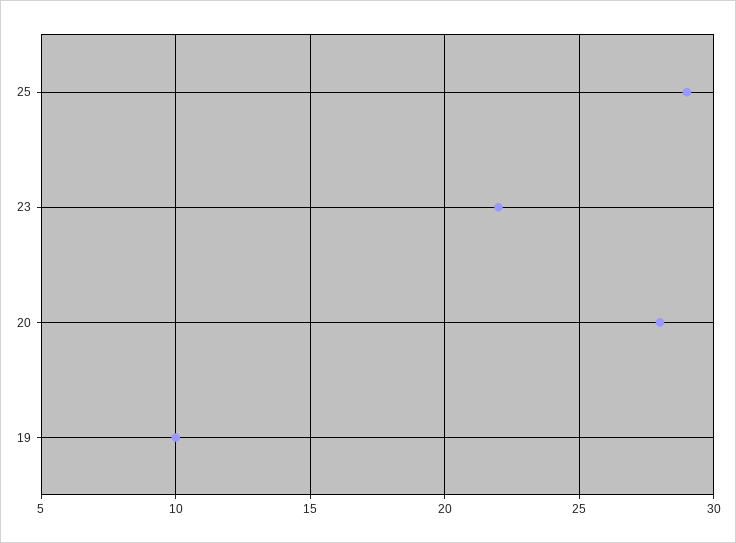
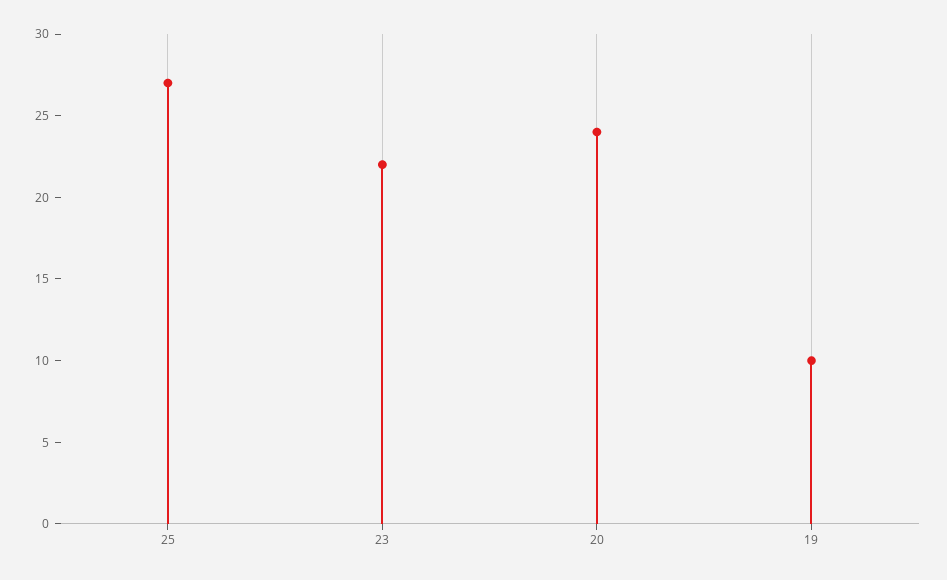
  {
-   "25": 29,
+   "25": 27,
    "23": 22,
-   "20": 28,
+   "20": 24,
    "19": 10
  }

